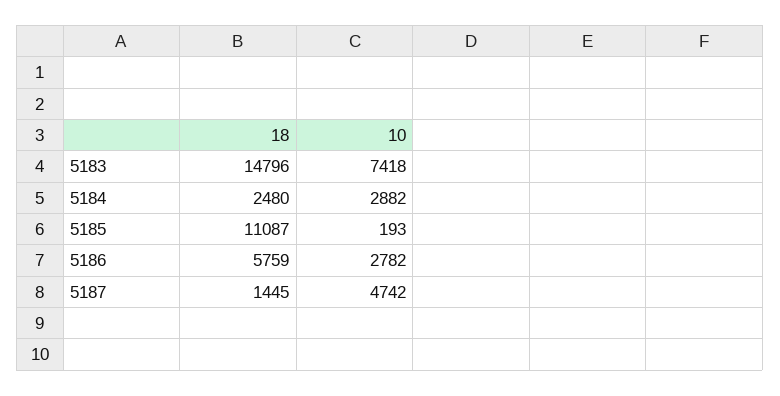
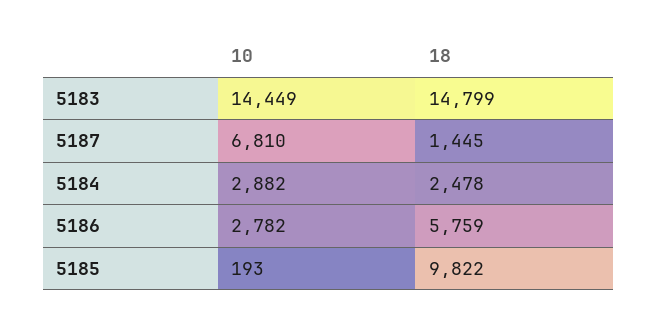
  {
    "18": {
-     "5183": 14796,
+     "5183": 14799,
-     "5184": 2480,
+     "5184": 2478,
-     "5185": 11087,
+     "5185": 9822,
      "5186": 5759,
      "5187": 1445
    },
    "10": {
-     "5183": 7418,
+     "5183": 14449,
      "5184": 2882,
      "5185": 193,
      "5186": 2782,
-     "5187": 4742
+     "5187": 6810
    }
  }

